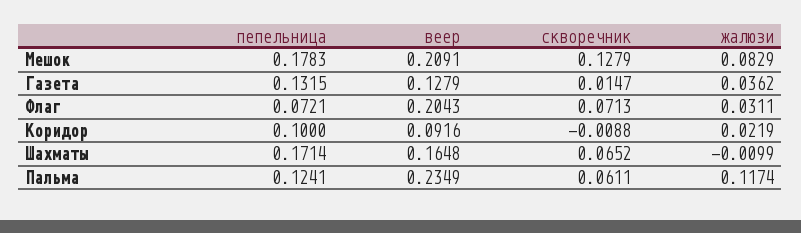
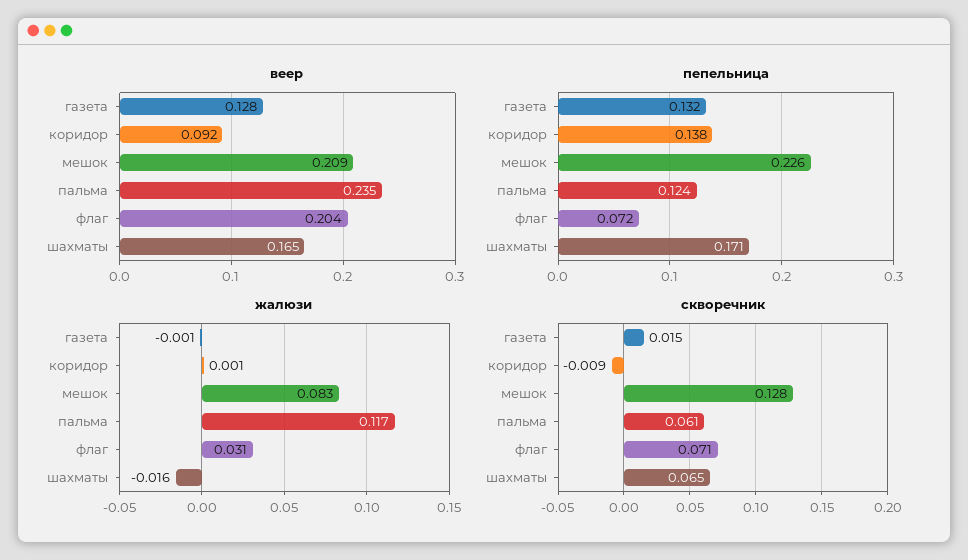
  {
    "пепельница": {
-     "Мешок": 0.1783,
+     "Мешок": 0.226,
      "Газета": 0.1315,
      "Флаг": 0.0721,
-     "Коридор": 0.1,
+     "Коридор": 0.138,
      "Шахматы": 0.1714,
      "Пальма": 0.1241
    },
    "веер": {
      "Мешок": 0.2091,
      "Газета": 0.1279,
      "Флаг": 0.2043,
      "Коридор": 0.0916,
      "Шахматы": 0.1648,
      "Пальма": 0.2349
    },
    "скворечник": {
      "Мешок": 0.1279,
      "Газета": 0.0147,
      "Флаг": 0.0713,
      "Коридор": -0.0088,
      "Шахматы": 0.0652,
      "Пальма": 0.0611
    },
    "жалюзи": {
      "Мешок": 0.0829,
-     "Газета": 0.0362,
+     "Газета": -0.001,
      "Флаг": 0.0311,
-     "Коридор": 0.0219,
+     "Коридор": 0.001,
-     "Шахматы": -0.0099,
+     "Шахматы": -0.016,
      "Пальма": 0.1174
    }
  }

